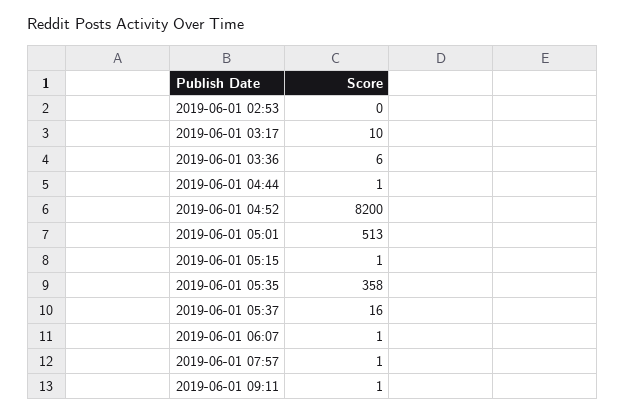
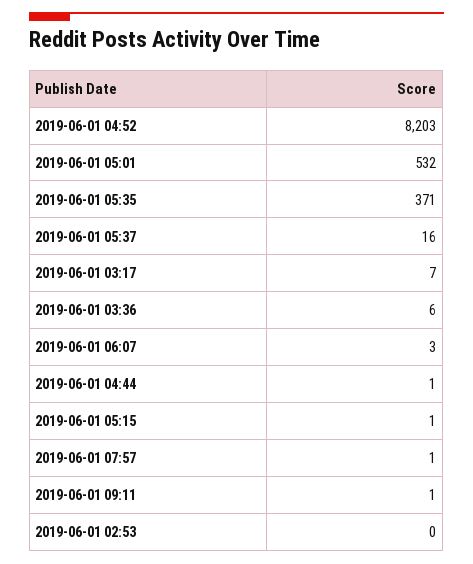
  {
    "2019-06-01 02:53": 0,
-   "2019-06-01 03:17": 10,
+   "2019-06-01 03:17": 7,
    "2019-06-01 03:36": 6,
    "2019-06-01 04:44": 1,
-   "2019-06-01 04:52": 8200,
+   "2019-06-01 04:52": 8203,
-   "2019-06-01 05:01": 513,
+   "2019-06-01 05:01": 532,
    "2019-06-01 05:15": 1,
-   "2019-06-01 05:35": 358,
+   "2019-06-01 05:35": 371,
    "2019-06-01 05:37": 16,
-   "2019-06-01 06:07": 1,
+   "2019-06-01 06:07": 3,
    "2019-06-01 07:57": 1,
    "2019-06-01 09:11": 1
  }

